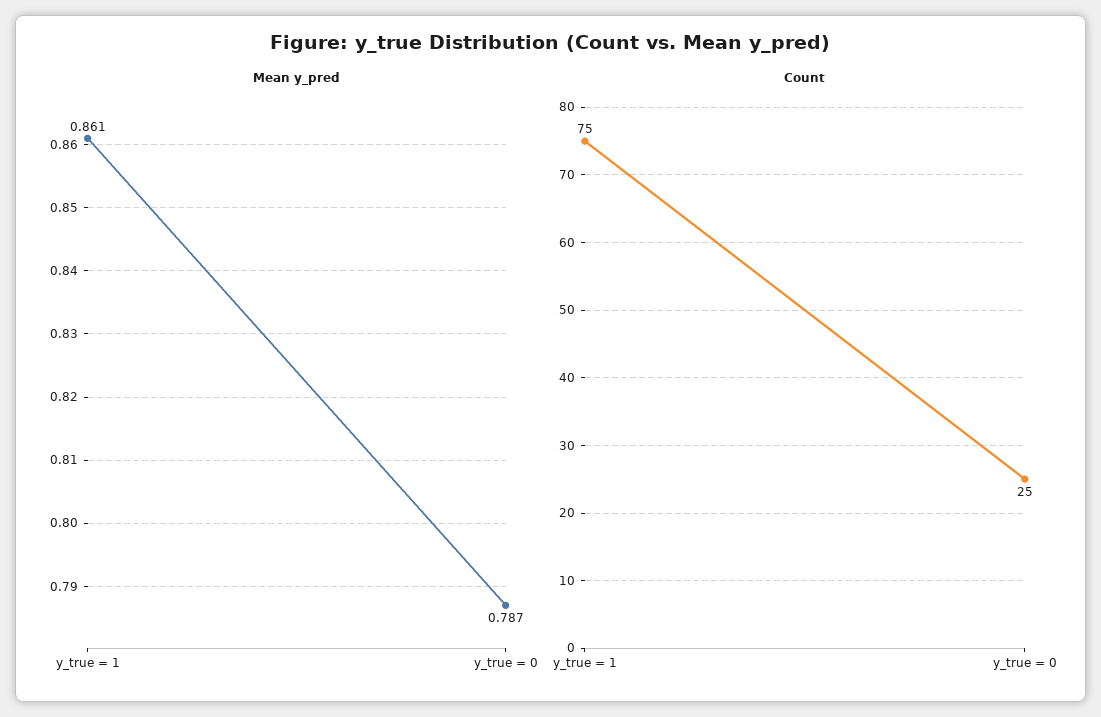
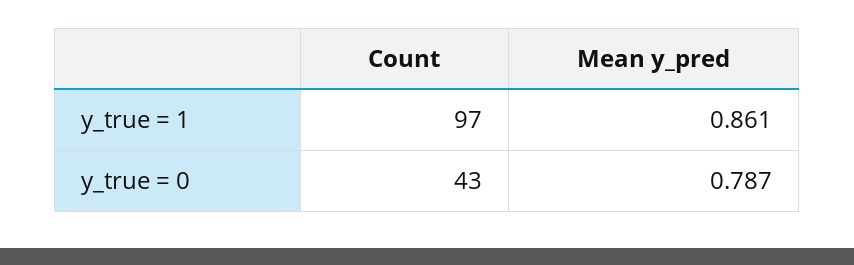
  {
    "Mean y_pred": {
      "y_true = 1": 0.861,
      "y_true = 0": 0.787
    },
    "Count": {
-     "y_true = 1": 75,
+     "y_true = 1": 97,
-     "y_true = 0": 25
+     "y_true = 0": 43
    }
  }

